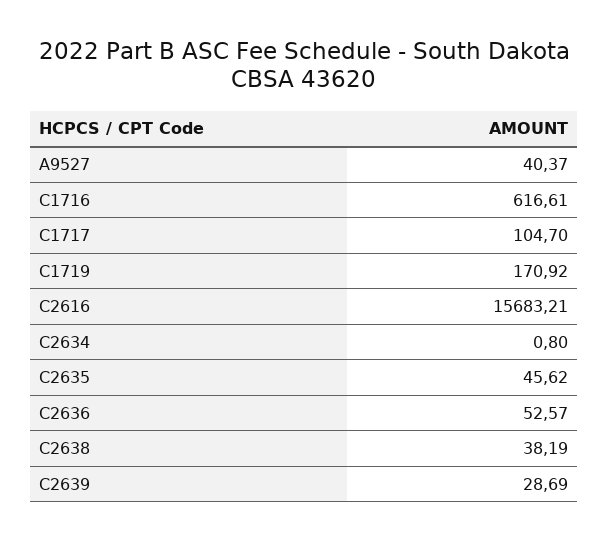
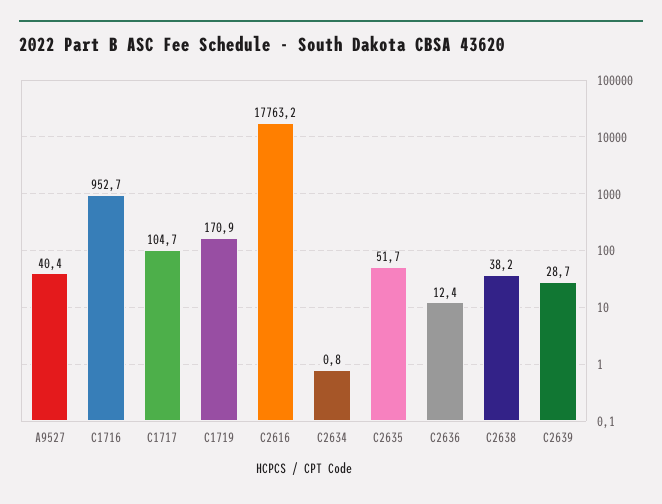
  {
    "A9527": 40.37,
-   "C1716": 616.61,
+   "C1716": 952.7,
    "C1717": 104.7,
    "C1719": 170.92,
-   "C2616": 15683.21,
+   "C2616": 17763.2,
    "C2634": 0.8,
-   "C2635": 45.62,
+   "C2635": 51.7,
-   "C2636": 52.57,
+   "C2636": 12.4,
    "C2638": 38.19,
    "C2639": 28.69
  }

